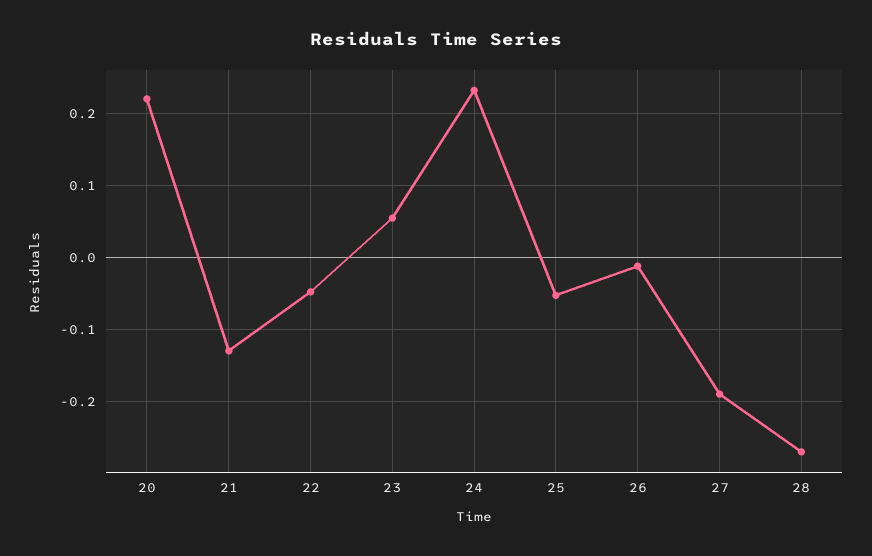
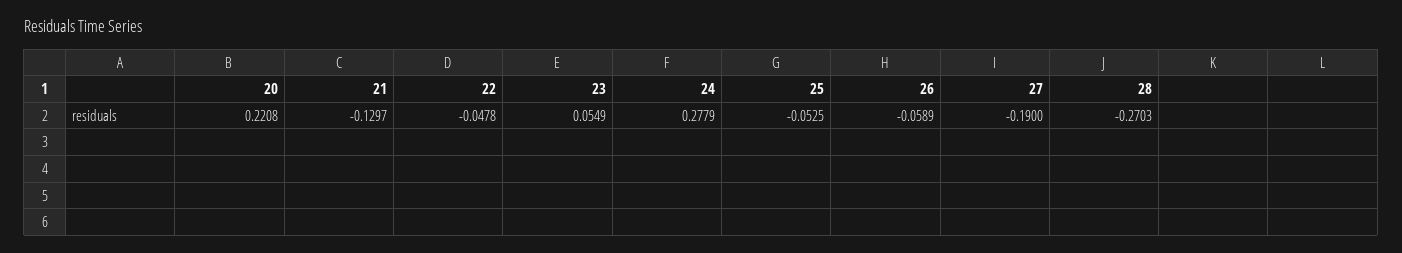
  {
    "20": 0.2208,
    "21": -0.1297,
    "22": -0.0478,
    "23": 0.0549,
-   "24": 0.23,
+   "24": 0.2779,
    "25": -0.0525,
-   "26": -0.01,
+   "26": -0.0589,
    "27": -0.19,
    "28": -0.2703
  }

